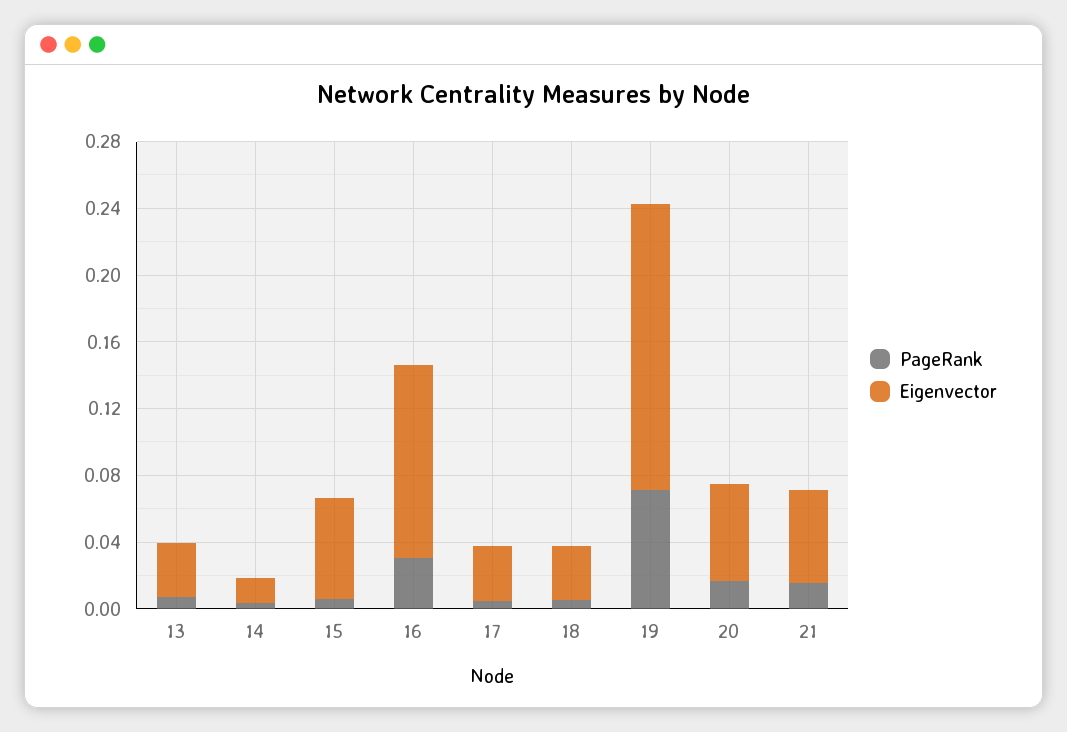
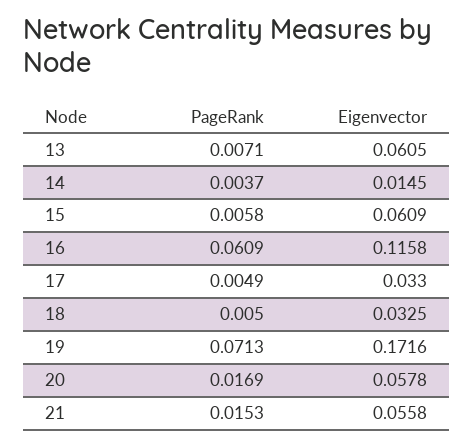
  {
    "PageRank": {
      "13": 0.0071,
      "14": 0.0037,
      "15": 0.0058,
-     "16": 0.03,
+     "16": 0.0609,
      "17": 0.0049,
      "18": 0.005,
      "19": 0.0713,
      "20": 0.0169,
      "21": 0.0153
    },
    "Eigenvector": {
-     "13": 0.03,
+     "13": 0.0605,
      "14": 0.0145,
      "15": 0.0609,
      "16": 0.1158,
      "17": 0.033,
      "18": 0.0325,
      "19": 0.1716,
      "20": 0.0578,
      "21": 0.0558
    }
  }

